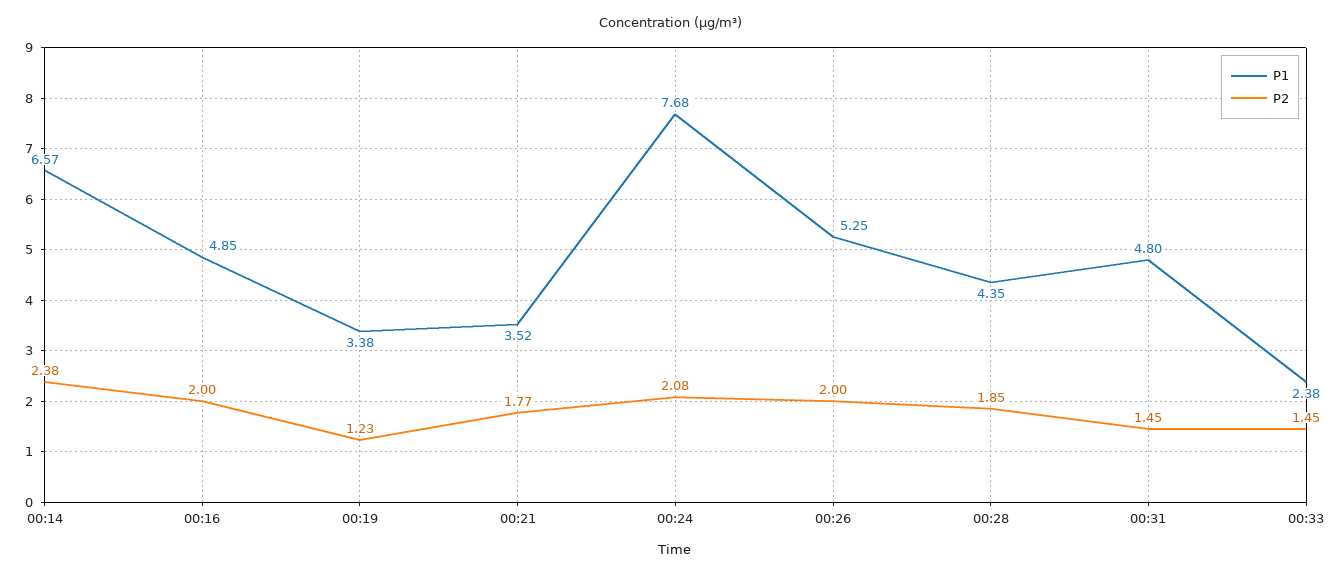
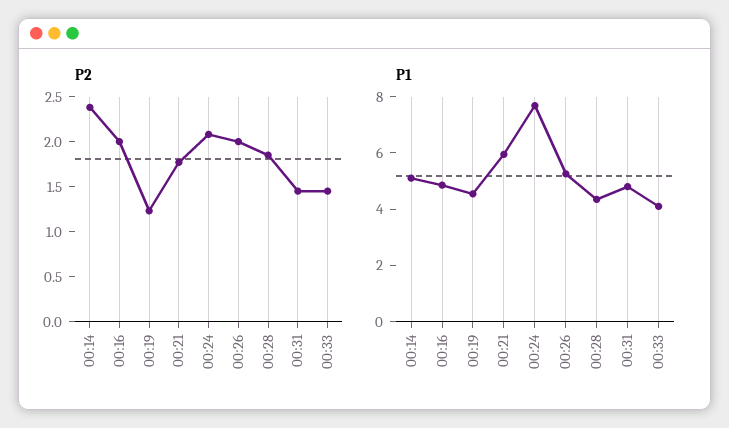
  {
    "P1": {
-     "00:14": 6.57,
+     "00:14": 5,
      "00:16": 4.85,
-     "00:19": 3.38,
+     "00:19": 4.5,
-     "00:21": 3.52,
+     "00:21": 6,
      "00:24": 7.68,
      "00:26": 5.25,
      "00:28": 4.35,
      "00:31": 4.8,
-     "00:33": 2.38
+     "00:33": 4
    },
    "P2": {
      "00:14": 2.38,
      "00:16": 2,
      "00:19": 1.23,
      "00:21": 1.77,
      "00:24": 2.08,
      "00:26": 2,
      "00:28": 1.85,
      "00:31": 1.45,
      "00:33": 1.45
    }
  }

